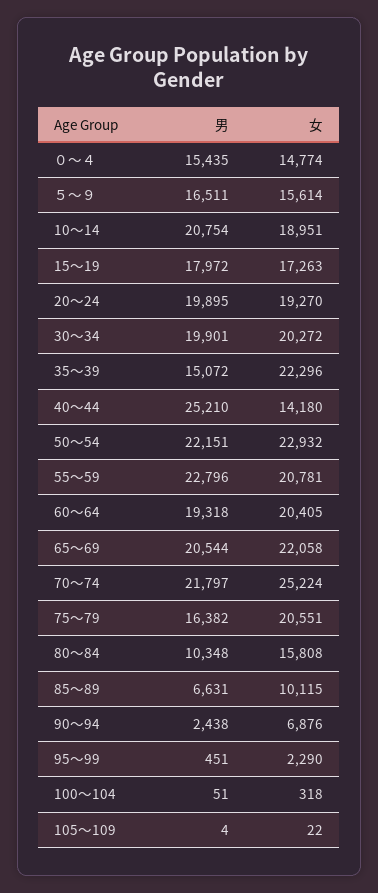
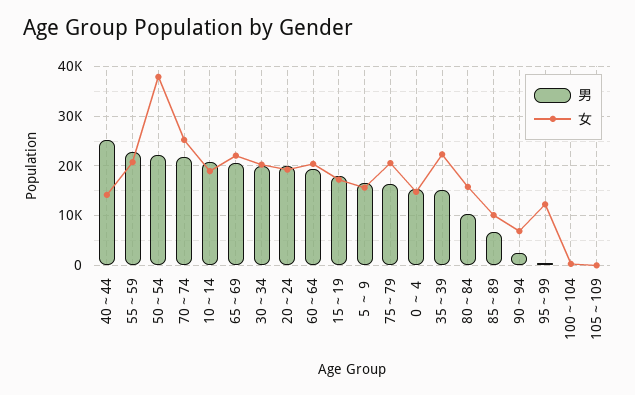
  {
    "男": {
      "０～４": 15435,
      "５～９": 16511,
      "10～14": 20754,
      "15～19": 17972,
      "20～24": 19895,
      "30～34": 19901,
      "35～39": 15072,
      "40～44": 25210,
      "50～54": 22151,
      "55～59": 22796,
      "60～64": 19318,
      "65～69": 20544,
      "70～74": 21797,
      "75～79": 16382,
      "80～84": 10348,
      "85～89": 6631,
      "90～94": 2438,
      "95～99": 451,
      "100～104": 51,
      "105～109": 4
    },
    "女": {
      "０～４": 14774,
      "５～９": 15614,
      "10～14": 18951,
      "15～19": 17263,
      "20～24": 19270,
      "30～34": 20272,
      "35～39": 22296,
      "40～44": 14180,
-     "50～54": 22932,
+     "50～54": 38000,
      "55～59": 20781,
      "60～64": 20405,
      "65～69": 22058,
      "70～74": 25224,
      "75～79": 20551,
      "80～84": 15808,
      "85～89": 10115,
      "90～94": 6876,
-     "95～99": 2290,
+     "95～99": 12000,
      "100～104": 318,
      "105～109": 22
    }
  }

